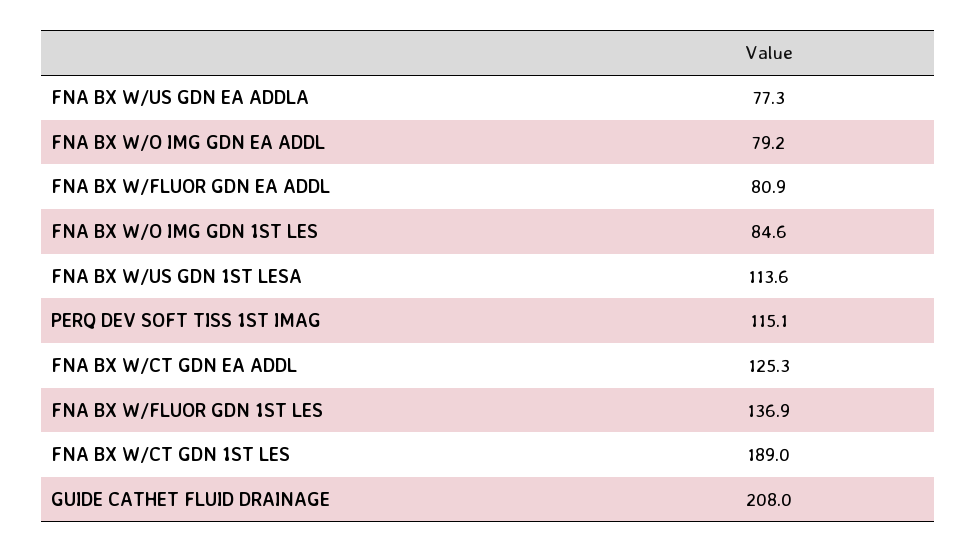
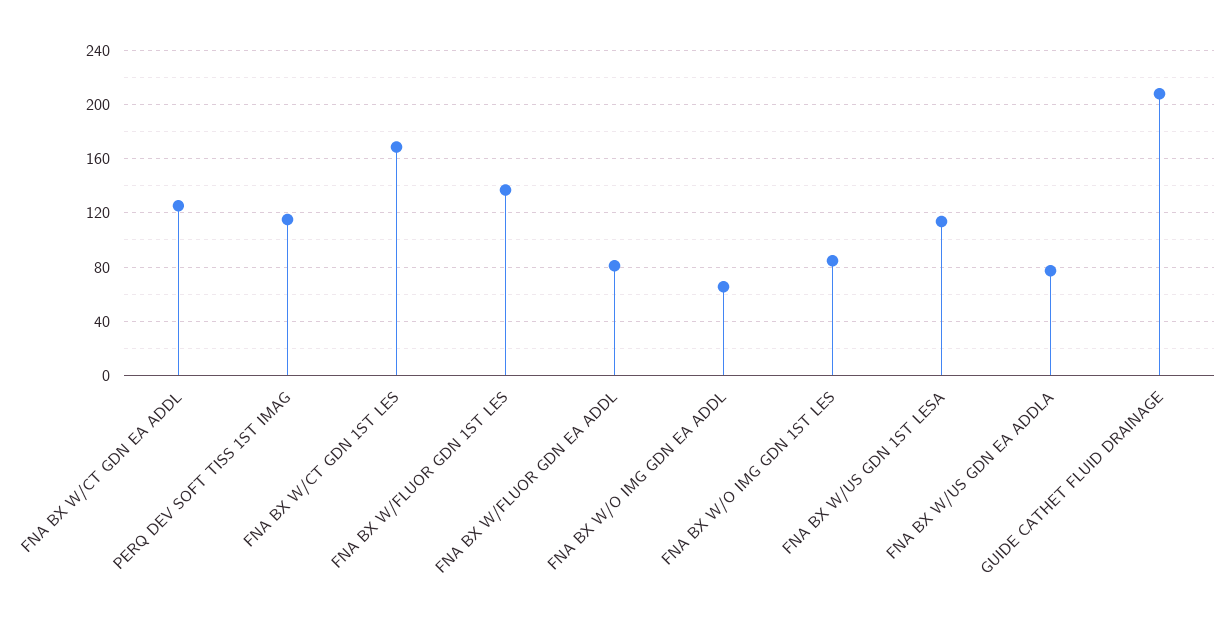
  {
    "FNA BX W/US GDN EA ADDLA": 77.3,
-   "FNA BX W/O IMG GDN EA ADDL": 79.2,
+   "FNA BX W/O IMG GDN EA ADDL": 65,
    "FNA BX W/FLUOR GDN EA ADDL": 80.9,
    "FNA BX W/O IMG GDN 1ST LES": 84.6,
    "FNA BX W/US GDN 1ST LESA": 113.6,
    "PERQ DEV SOFT TISS 1ST IMAG": 115.1,
    "FNA BX W/CT GDN EA ADDL": 125.3,
    "FNA BX W/FLUOR GDN 1ST LES": 136.9,
-   "FNA BX W/CT GDN 1ST LES": 189,
+   "FNA BX W/CT GDN 1ST LES": 170,
    "GUIDE CATHET FLUID DRAINAGE": 208
  }

